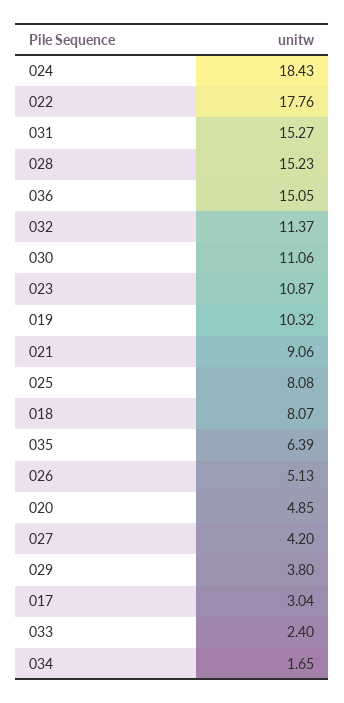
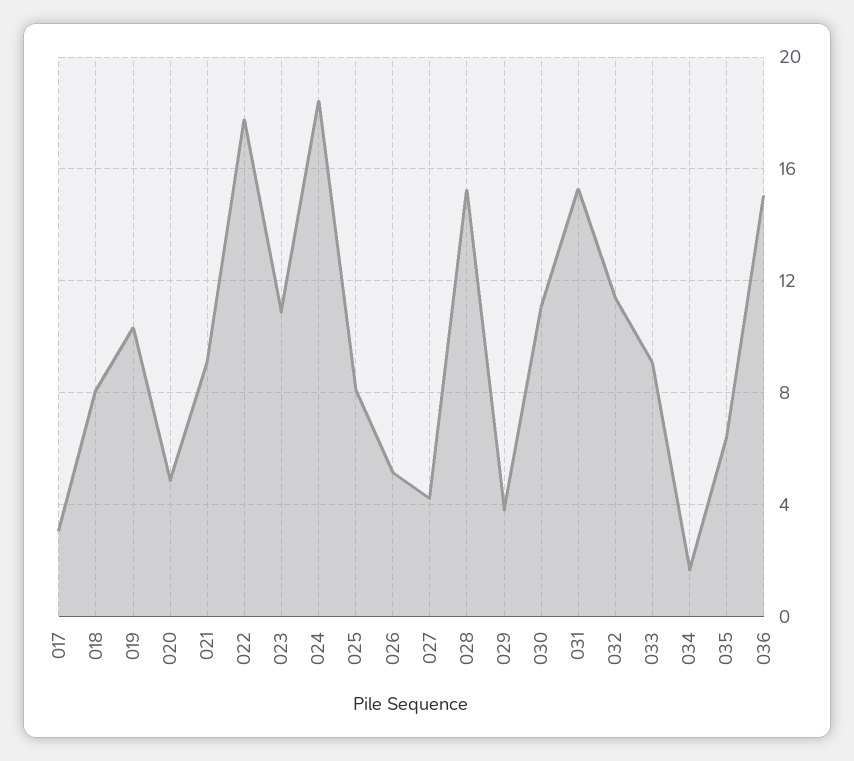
  {
    "024": 18.43,
    "022": 17.76,
    "031": 15.27,
    "028": 15.23,
    "036": 15.05,
    "032": 11.37,
    "030": 11.06,
    "023": 10.87,
    "019": 10.32,
    "021": 9.06,
    "025": 8.08,
    "018": 8.07,
    "035": 6.39,
    "026": 5.13,
    "020": 4.85,
    "027": 4.2,
    "029": 3.8,
    "017": 3.04,
-   "033": 2.4,
+   "033": 9,
    "034": 1.65
  }

